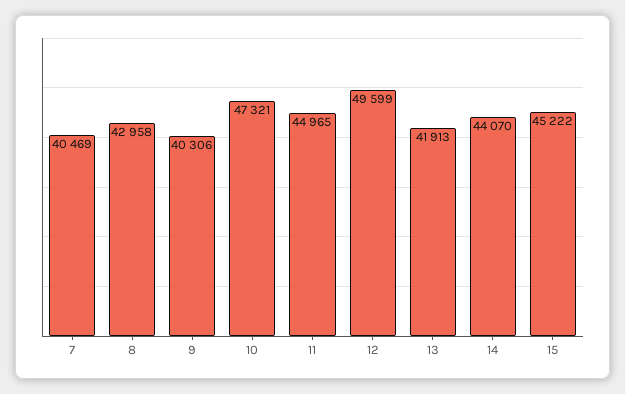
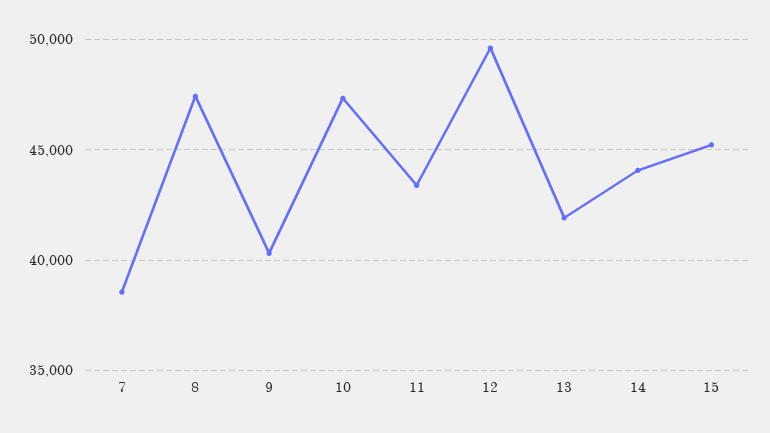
  {
-   "7": 40469,
+   "7": 38500,
-   "8": 42958,
+   "8": 47500,
    "9": 40306,
    "10": 47321,
-   "11": 44965,
+   "11": 43500,
    "12": 49599,
    "13": 41913,
    "14": 44070,
    "15": 45222
  }

